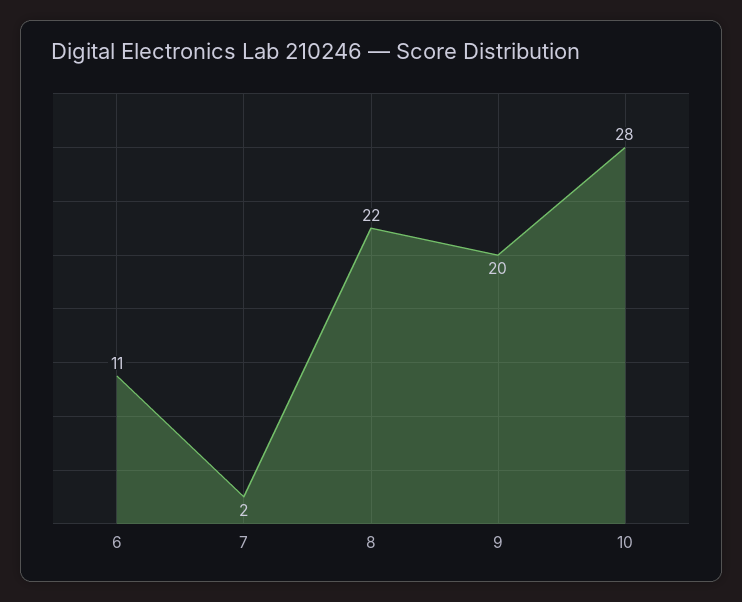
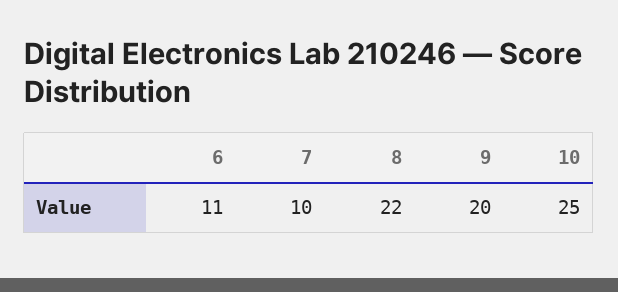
  {
    "6": 11,
-   "7": 2,
+   "7": 10,
    "8": 22,
    "9": 20,
-   "10": 28
+   "10": 25
  }

